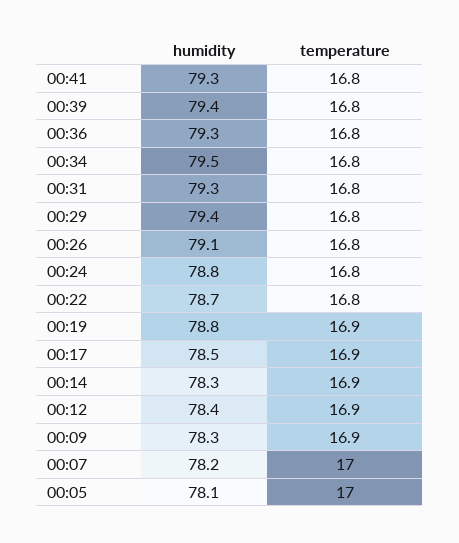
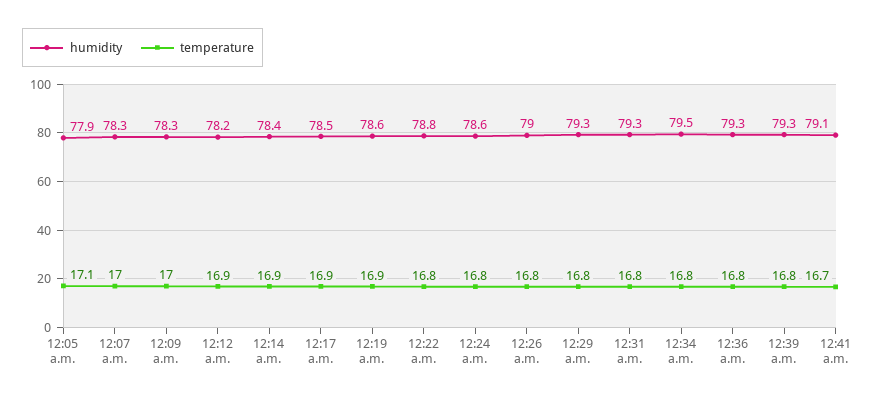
  {
    "humidity": {
-     "00:41": 79.3,
+     "00:41": 79.1,
-     "00:39": 79.4,
+     "00:39": 79.3,
      "00:36": 79.3,
      "00:34": 79.5,
      "00:31": 79.3,
-     "00:29": 79.4,
+     "00:29": 79.3,
-     "00:26": 79.1,
+     "00:26": 79,
-     "00:24": 78.8,
+     "00:24": 78.6,
-     "00:22": 78.7,
+     "00:22": 78.8,
-     "00:19": 78.8,
+     "00:19": 78.6,
      "00:17": 78.5,
-     "00:14": 78.3,
+     "00:14": 78.4,
-     "00:12": 78.4,
+     "00:12": 78.2,
      "00:09": 78.3,
-     "00:07": 78.2,
+     "00:07": 78.3,
-     "00:05": 78.1
+     "00:05": 77.9
    },
    "temperature": {
-     "00:41": 16.8,
+     "00:41": 16.7,
      "00:39": 16.8,
      "00:36": 16.8,
      "00:34": 16.8,
      "00:31": 16.8,
      "00:29": 16.8,
      "00:26": 16.8,
      "00:24": 16.8,
      "00:22": 16.8,
      "00:19": 16.9,
      "00:17": 16.9,
      "00:14": 16.9,
      "00:12": 16.9,
-     "00:09": 16.9,
+     "00:09": 17,
      "00:07": 17,
-     "00:05": 17
+     "00:05": 17.1
    }
  }

